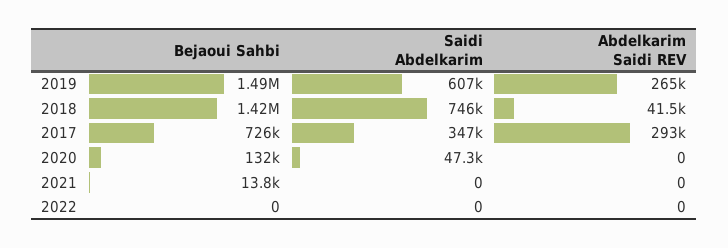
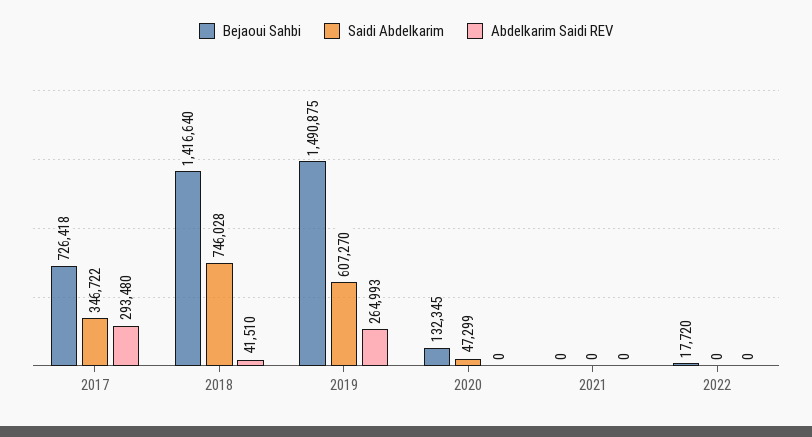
  {
    "Bejaoui Sahbi": {
      "2019": 1490875,
      "2018": 1416640,
      "2017": 726418,
      "2020": 132345,
-     "2021": 13800,
+     "2021": 0,
-     "2022": 0
+     "2022": 17720
    },
    "Saidi Abdelkarim": {
      "2019": 607270,
      "2018": 746028,
      "2017": 346722,
      "2020": 47299,
      "2021": 0,
      "2022": 0
    },
    "Abdelkarim Saidi REV": {
      "2019": 264993,
      "2018": 41510,
      "2017": 293480,
      "2020": 0,
      "2021": 0,
      "2022": 0
    }
  }

